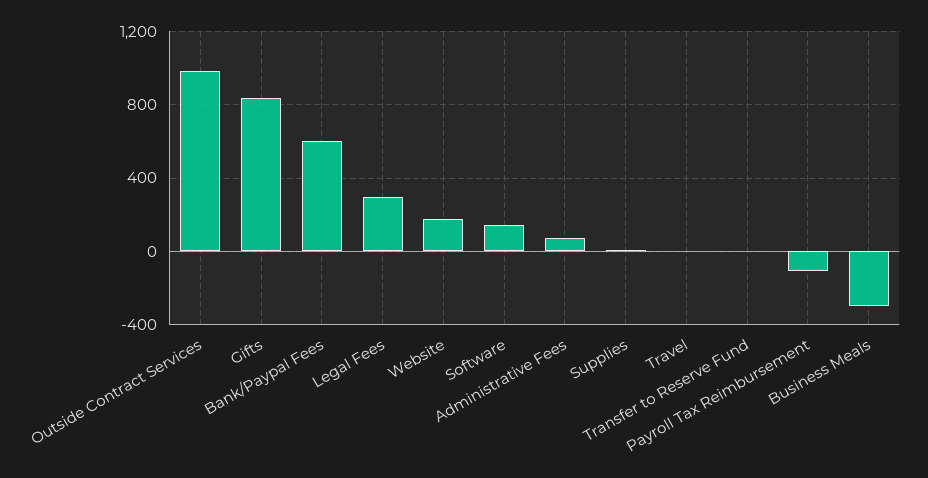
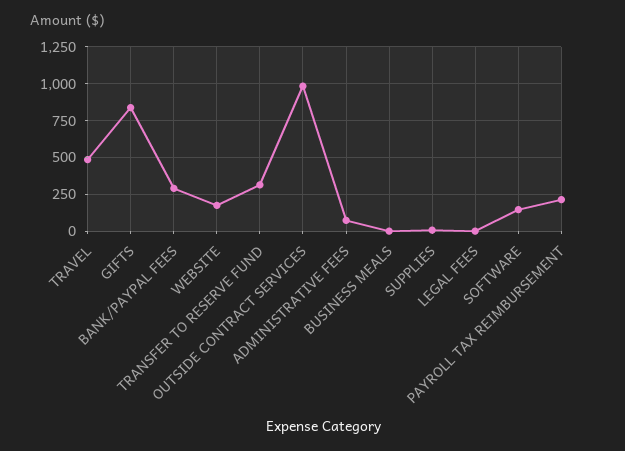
  {
    "Outside Contract Services": 1000,
    "Gifts": 850,
-   "Bank/Paypal Fees": 600,
+   "Bank/Paypal Fees": 300,
-   "Legal Fees": 300,
+   "Legal Fees": 0,
    "Website": 200,
    "Software": 150,
    "Administrative Fees": 50,
    "Supplies": 0,
-   "Travel": 0,
+   "Travel": 500,
-   "Transfer to Reserve Fund": 0,
+   "Transfer to Reserve Fund": 300,
-   "Payroll Tax Reimbursement": -100,
+   "Payroll Tax Reimbursement": 200,
-   "Business Meals": -300
+   "Business Meals": 0
  }

